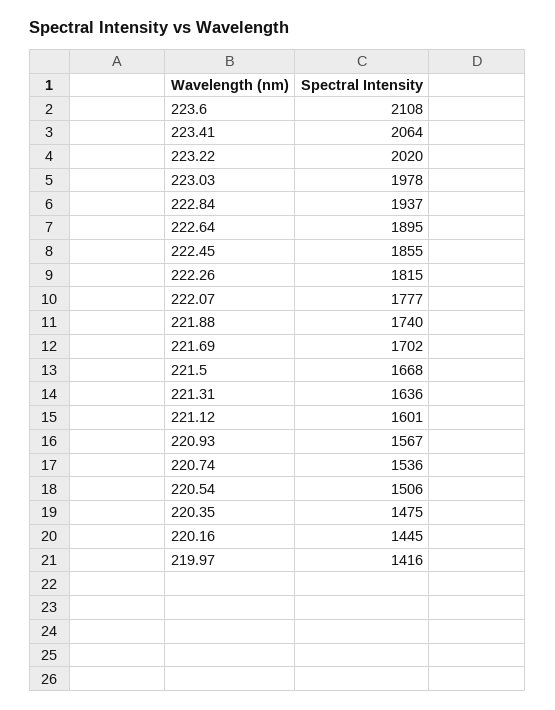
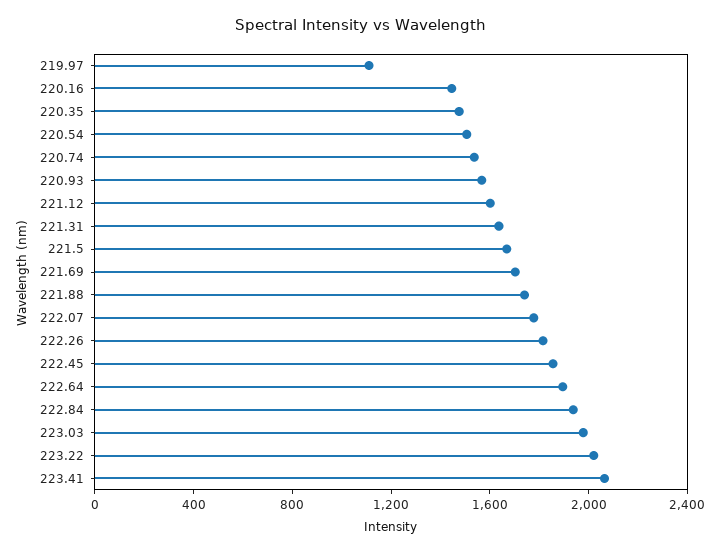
  {
-   "223.6": 2108,
    "223.41": 2064,
    "223.22": 2020,
    "223.03": 1978,
    "222.84": 1937,
    "222.64": 1895,
    "222.45": 1855,
    "222.26": 1815,
    "222.07": 1777,
    "221.88": 1740,
    "221.69": 1702,
    "221.5": 1668,
    "221.31": 1636,
    "221.12": 1601,
    "220.93": 1567,
    "220.74": 1536,
    "220.54": 1506,
    "220.35": 1475,
    "220.16": 1445,
-   "219.97": 1416
+   "219.97": 1100
  }

